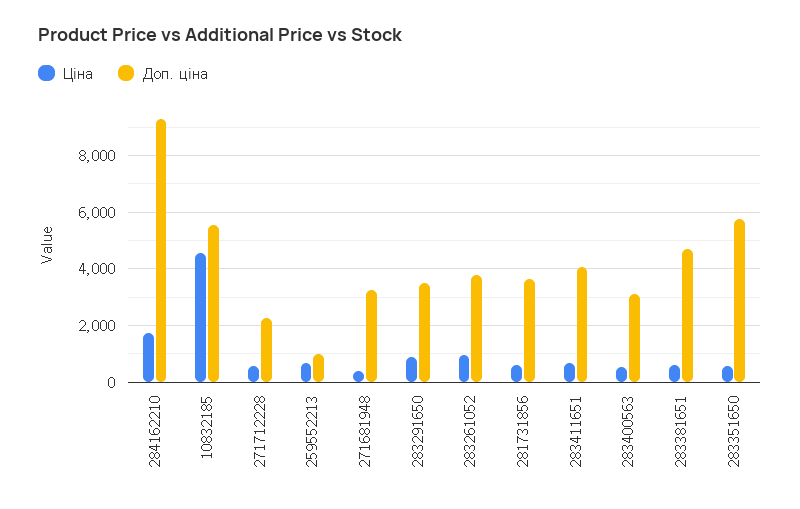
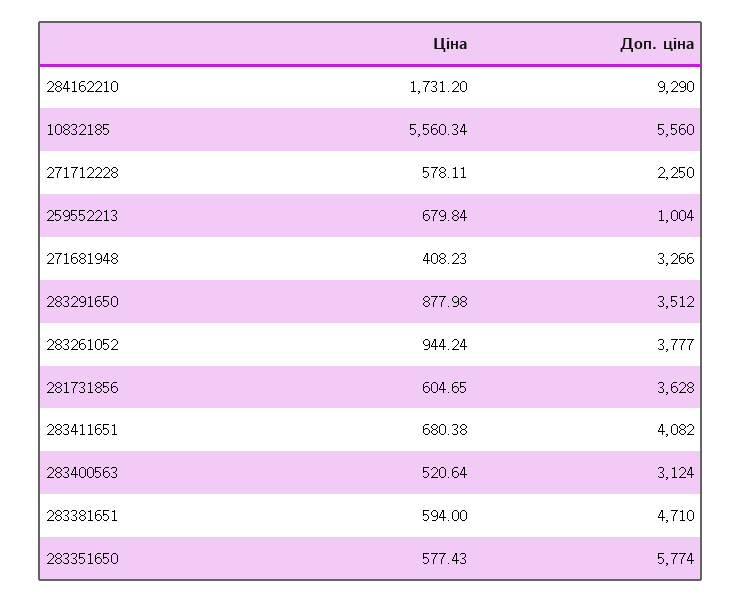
  {
    "Ціна": {
      "284162210": 1731.2,
-     "10832185": 4500,
+     "10832185": 5560.34,
      "271712228": 578.11,
      "259552213": 679.84,
      "271681948": 408.23,
      "283291650": 877.98,
      "283261052": 944.24,
      "281731856": 604.65,
      "283411651": 680.38,
      "283400563": 520.64,
      "283381651": 594,
      "283351650": 577.43
    },
    "Доп. ціна": {
      "284162210": 9290,
      "10832185": 5560,
      "271712228": 2250,
      "259552213": 1004,
      "271681948": 3266,
      "283291650": 3512,
      "283261052": 3777,
      "281731856": 3628,
      "283411651": 4082,
      "283400563": 3124,
      "283381651": 4710,
      "283351650": 5774
    }
  }

